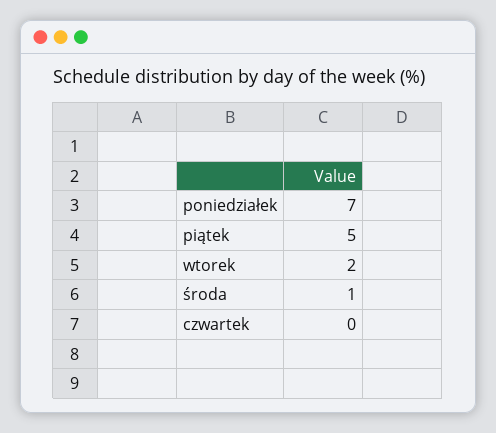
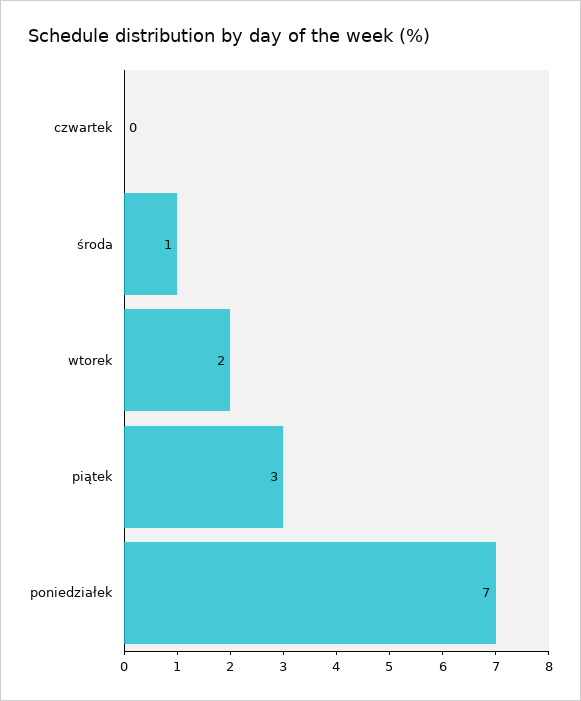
  {
    "poniedziałek": 7,
-   "piątek": 5,
+   "piątek": 3,
    "wtorek": 2,
    "środa": 1,
    "czwartek": 0
  }

